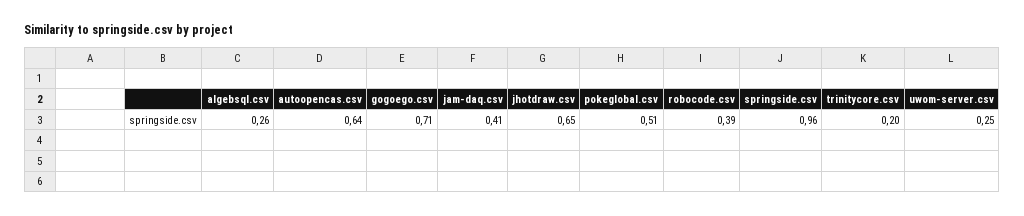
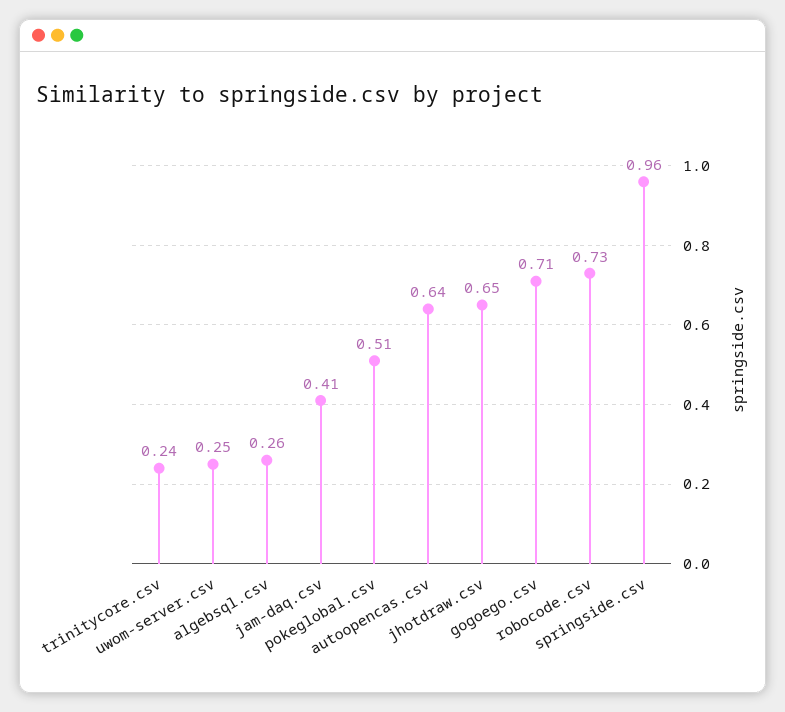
  {
    "algebsql.csv": 0.26,
    "autoopencas.csv": 0.64,
    "gogoego.csv": 0.71,
    "jam-daq.csv": 0.41,
    "jhotdraw.csv": 0.65,
    "pokeglobal.csv": 0.51,
-   "robocode.csv": 0.39,
+   "robocode.csv": 0.73,
    "springside.csv": 0.96,
-   "trinitycore.csv": 0.2,
+   "trinitycore.csv": 0.24,
    "uwom-server.csv": 0.25
  }

